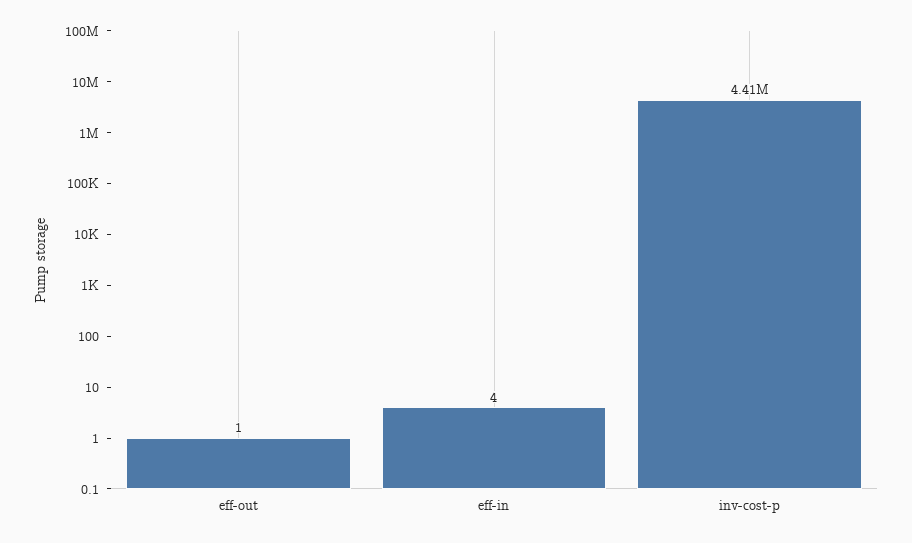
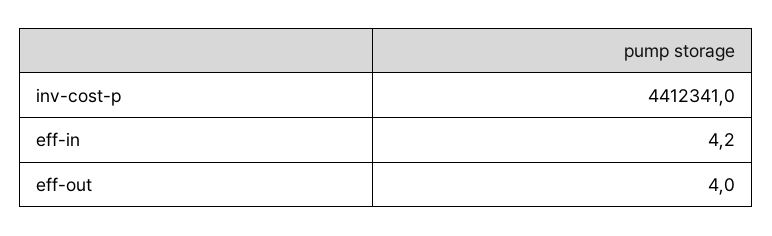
  {
-   "eff-out": 1,
+   "eff-out": 4,
    "eff-in": 4.2,
    "inv-cost-p": 4412341
  }

